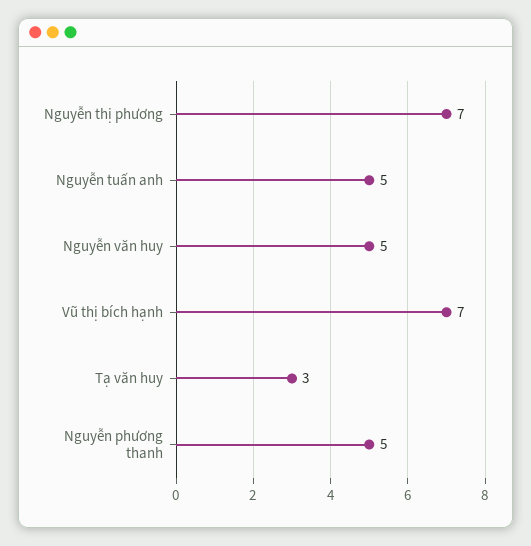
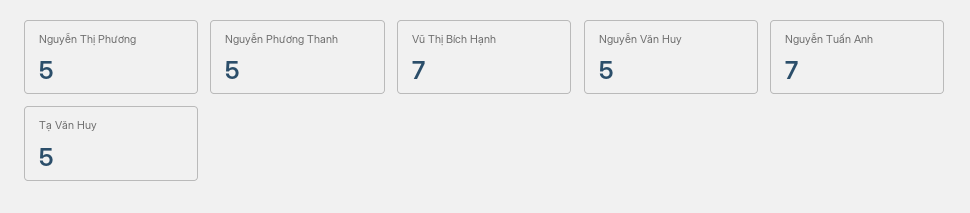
  {
-   "Nguyễn thị phương": 7,
+   "Nguyễn thị phương": 5,
-   "Nguyễn tuấn anh": 5,
+   "Nguyễn tuấn anh": 7,
    "Nguyễn văn huy": 5,
    "Vũ thị bích hạnh": 7,
-   "Tạ văn huy": 3,
+   "Tạ văn huy": 5,
    "Nguyễn phương thanh": 5
  }

